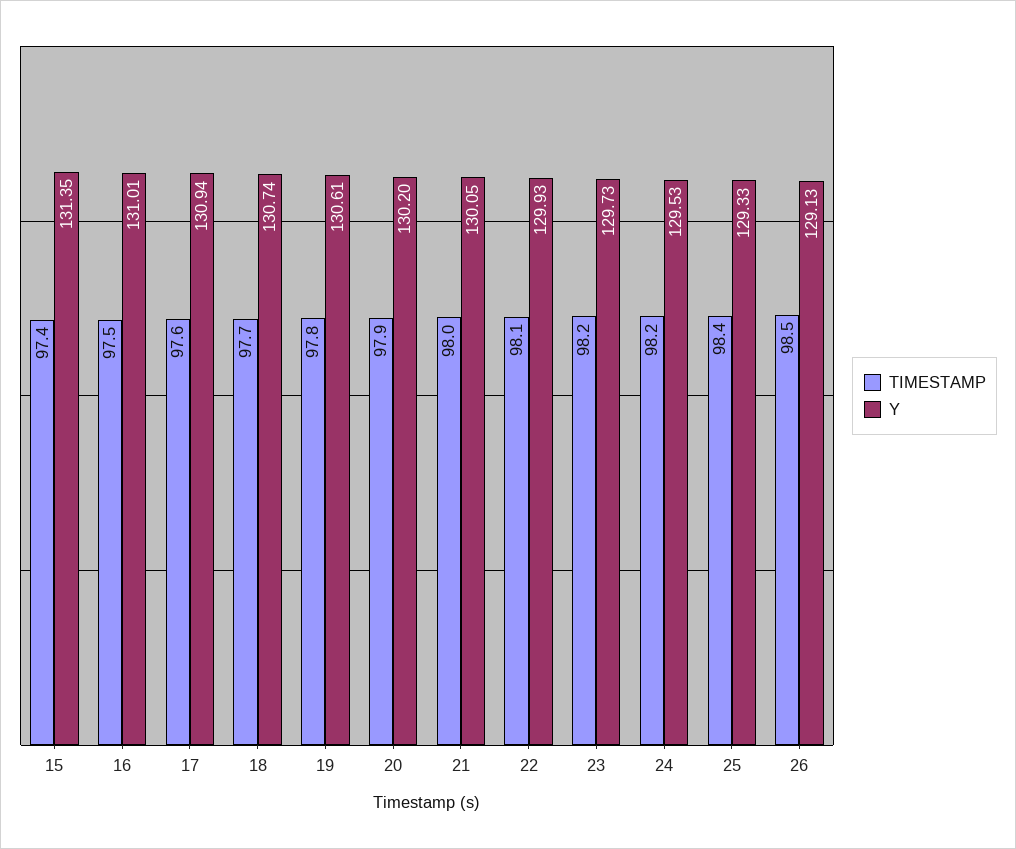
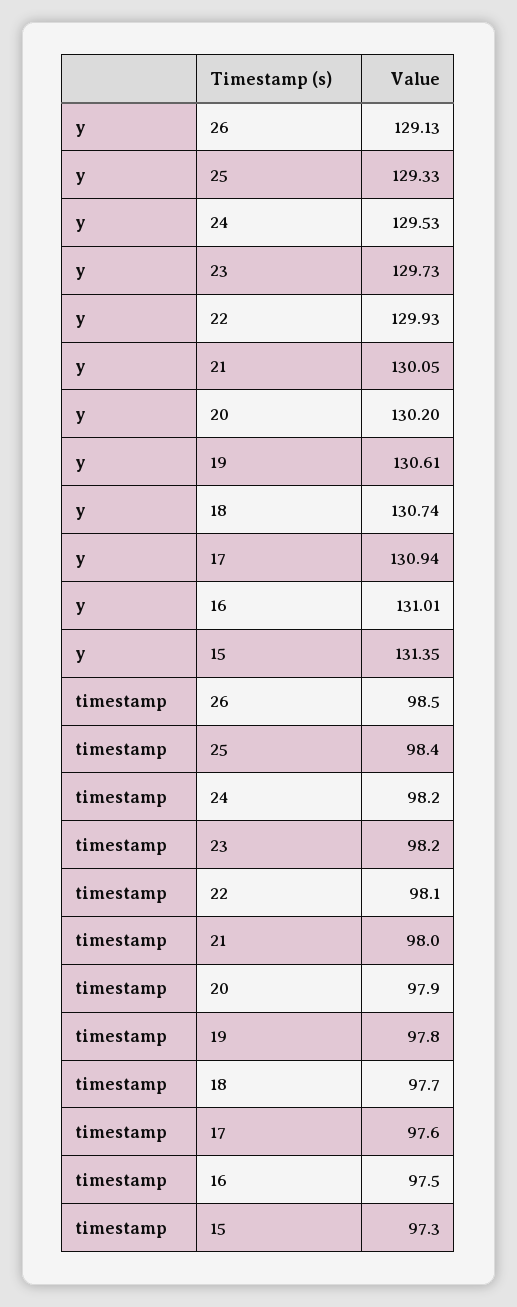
  {
    "TIMESTAMP": {
-     "15": 97.4,
+     "15": 97.3,
      "16": 97.5,
      "17": 97.6,
      "18": 97.7,
      "19": 97.8,
      "20": 97.9,
      "21": 98,
      "22": 98.1,
      "23": 98.2,
      "24": 98.2,
      "25": 98.4,
      "26": 98.5
    },
    "Y": {
      "15": 131.35,
      "16": 131.01,
      "17": 130.94,
      "18": 130.74,
      "19": 130.61,
      "20": 130.2,
      "21": 130.05,
      "22": 129.93,
      "23": 129.73,
      "24": 129.53,
      "25": 129.33,
      "26": 129.13
    }
  }

